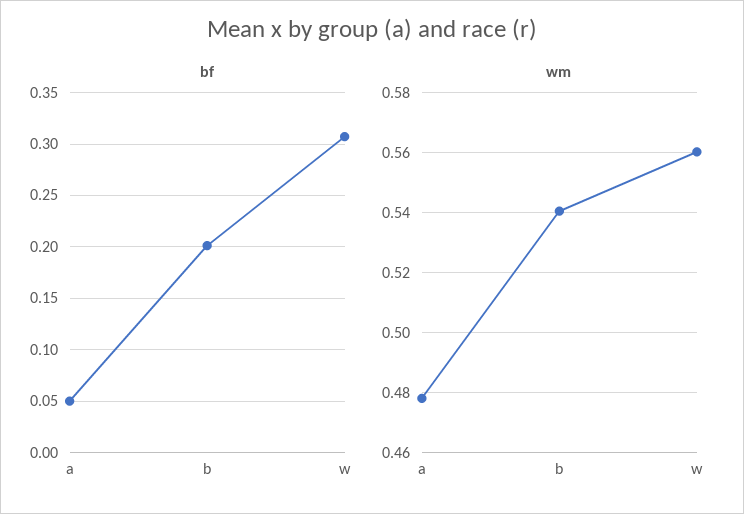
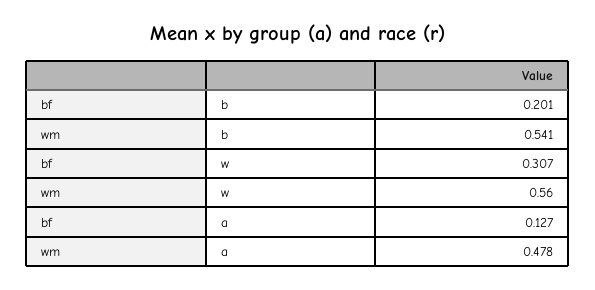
  {
    "bf": {
-     "a": 0.05,
+     "a": 0.127,
      "b": 0.201,
      "w": 0.307
    },
    "wm": {
      "a": 0.478,
      "b": 0.541,
      "w": 0.56
    }
  }

